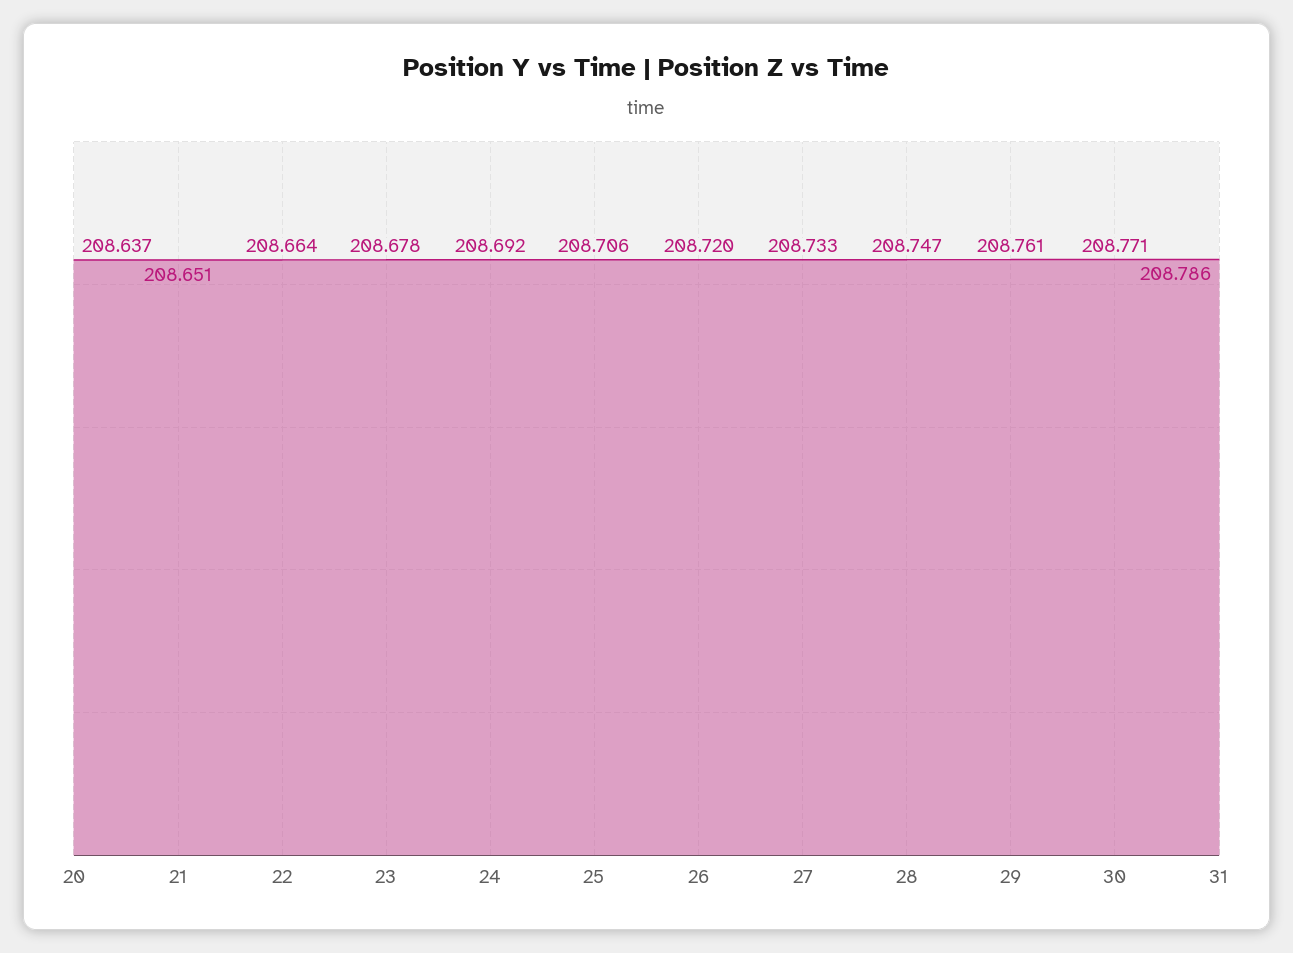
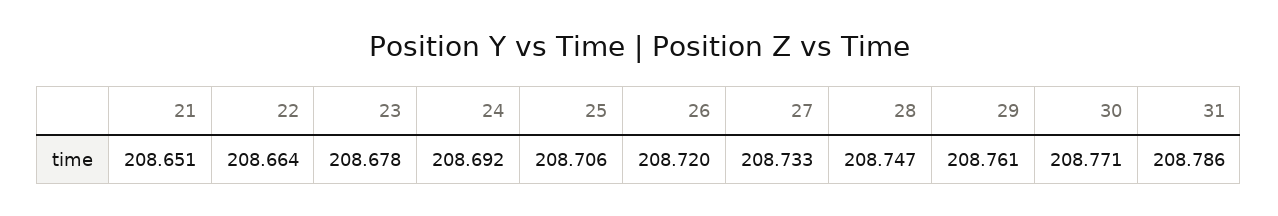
  {
-   "20": 208.637,
    "21": 208.651,
    "22": 208.664,
    "23": 208.678,
    "24": 208.692,
    "25": 208.706,
    "26": 208.72,
    "27": 208.733,
    "28": 208.747,
    "29": 208.761,
    "30": 208.771,
    "31": 208.786
  }

